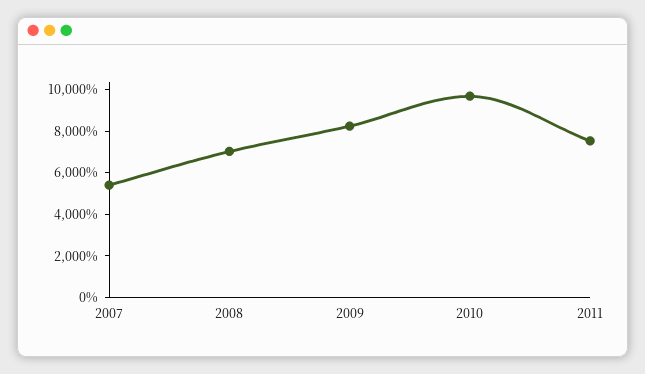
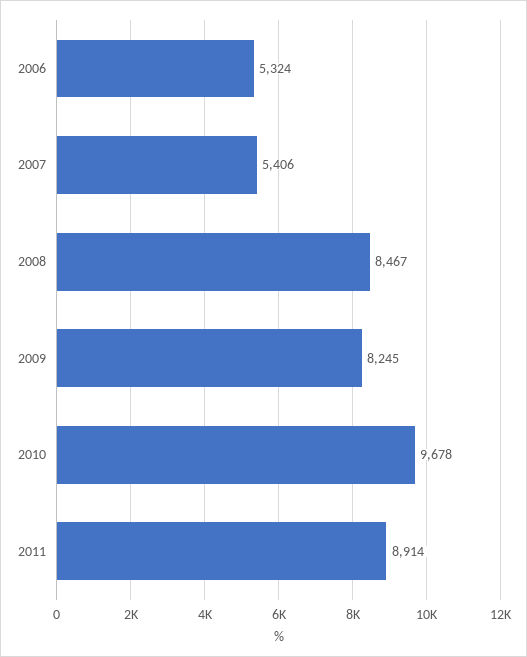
  {
    "2007": 5406,
-   "2008": 7000,
+   "2008": 8467,
    "2009": 8245,
    "2010": 9678,
-   "2011": 7500
+   "2011": 8914,
+   "2006": 5324
  }

